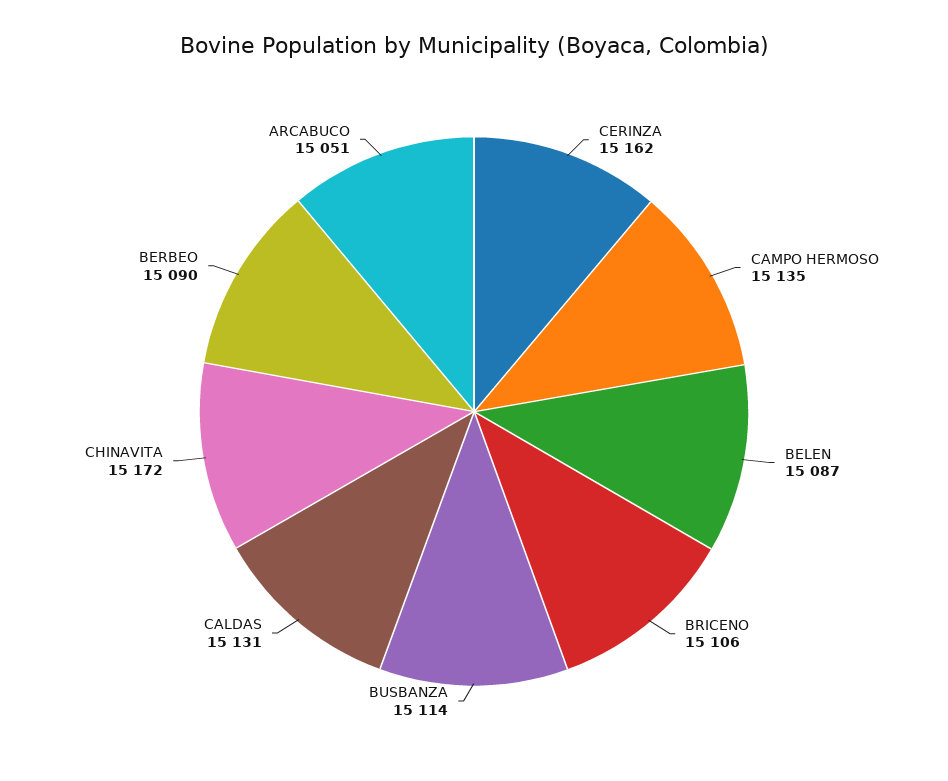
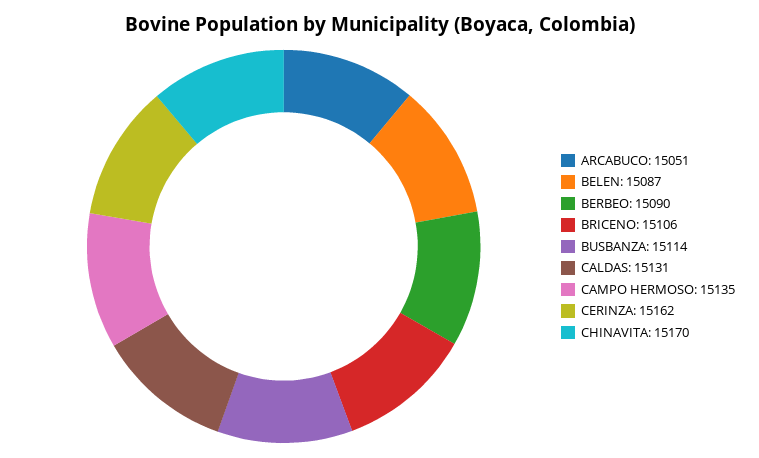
  {
    "CERINZA": 15162,
    "CAMPO HERMOSO": 15135,
    "BELEN": 15087,
    "BRICENO": 15106,
    "BUSBANZA": 15114,
    "CALDAS": 15131,
-   "CHINAVITA": 15172,
+   "CHINAVITA": 15170,
    "BERBEO": 15090,
    "ARCABUCO": 15051
  }

